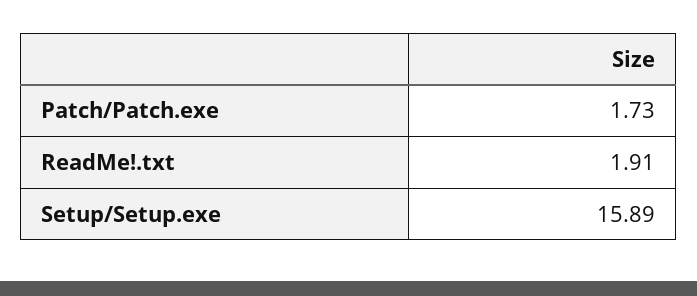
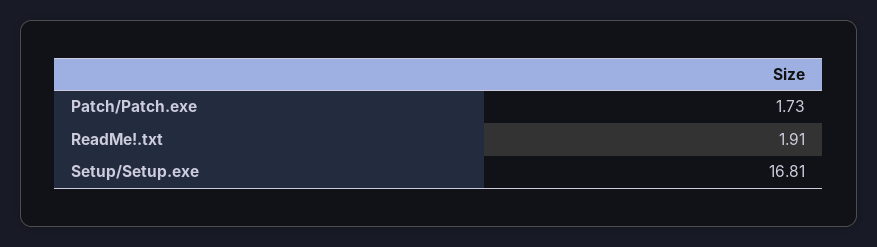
  {
    "Patch/Patch.exe": 1.73,
    "ReadMe!.txt": 1.91,
-   "Setup/Setup.exe": 15.89
+   "Setup/Setup.exe": 16.81
  }

